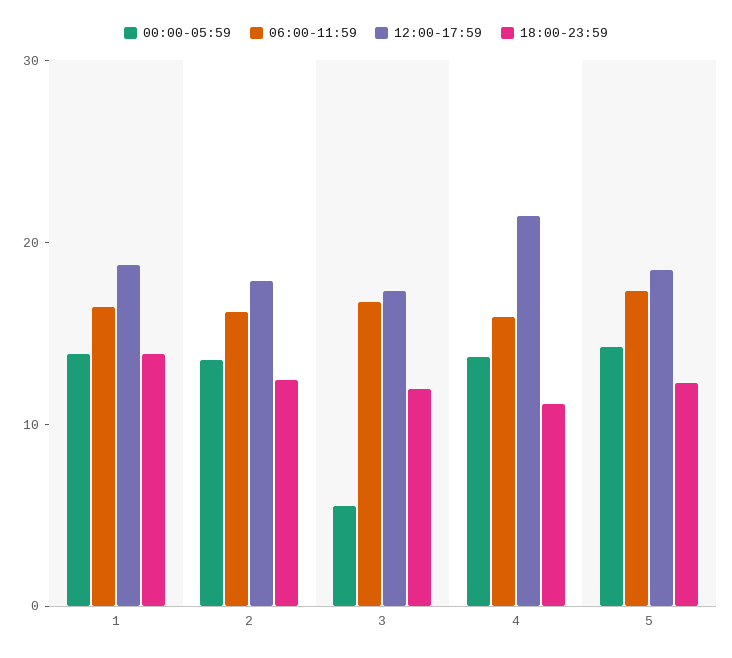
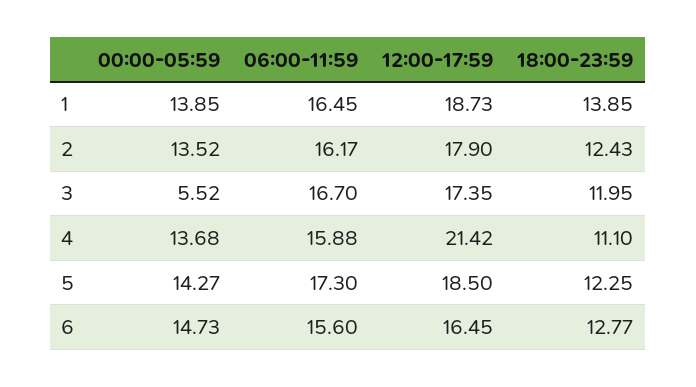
  {
    "00:00-05:59": {
      "1": 13.85,
      "2": 13.52,
      "3": 5.52,
      "4": 13.68,
-     "5": 14.27
+     "5": 14.27,
+     "6": 14.73
    },
    "06:00-11:59": {
      "1": 16.45,
      "2": 16.17,
      "3": 16.7,
      "4": 15.88,
-     "5": 17.3
+     "5": 17.3,
+     "6": 15.6
    },
    "12:00-17:59": {
      "1": 18.73,
      "2": 17.9,
      "3": 17.35,
      "4": 21.42,
-     "5": 18.5
+     "5": 18.5,
+     "6": 16.45
    },
    "18:00-23:59": {
      "1": 13.85,
      "2": 12.43,
      "3": 11.95,
      "4": 11.1,
-     "5": 12.25
+     "5": 12.25,
+     "6": 12.77
    }
  }

